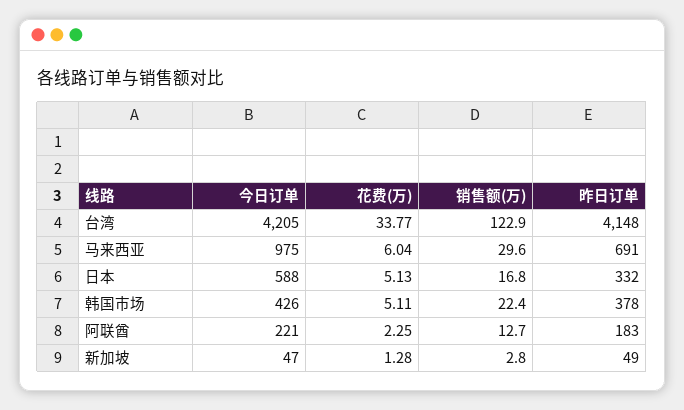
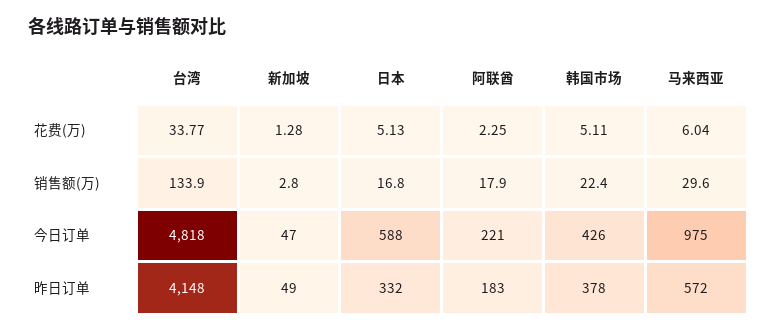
  {
    "今日订单": {
-     "台湾": 4205,
+     "台湾": 4818,
      "马来西亚": 975,
      "日本": 588,
      "韩国市场": 426,
      "阿联酋": 221,
      "新加坡": 47
    },
    "花费(万)": {
      "台湾": 33.77,
      "马来西亚": 6.04,
      "日本": 5.13,
      "韩国市场": 5.11,
      "阿联酋": 2.25,
      "新加坡": 1.28
    },
    "销售额(万)": {
-     "台湾": 122.9,
+     "台湾": 133.9,
      "马来西亚": 29.6,
      "日本": 16.8,
      "韩国市场": 22.4,
-     "阿联酋": 12.7,
+     "阿联酋": 17.9,
      "新加坡": 2.8
    },
    "昨日订单": {
      "台湾": 4148,
-     "马来西亚": 691,
+     "马来西亚": 572,
      "日本": 332,
      "韩国市场": 378,
      "阿联酋": 183,
      "新加坡": 49
    }
  }

